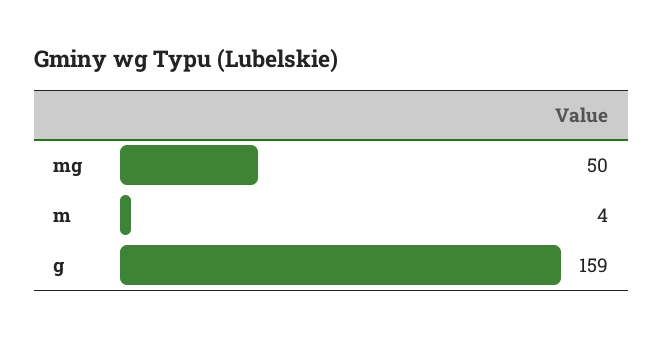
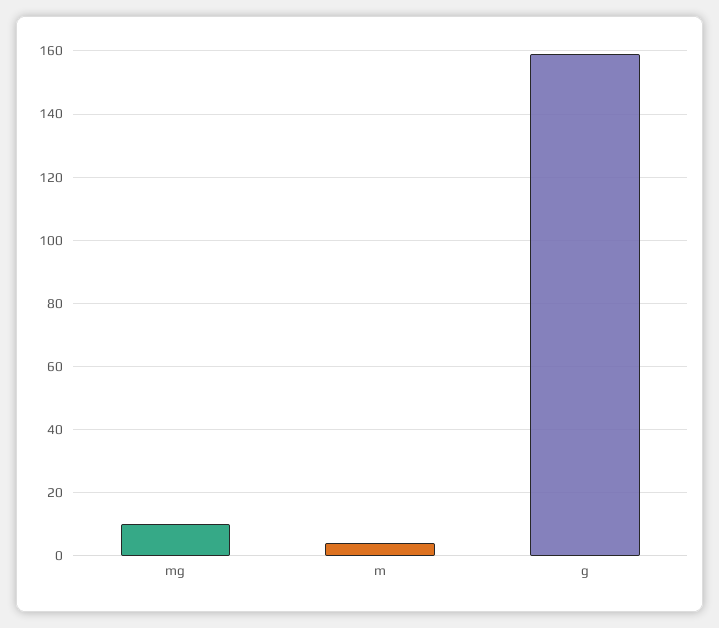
  {
-   "mg": 50,
+   "mg": 10,
    "m": 4,
    "g": 159
  }

